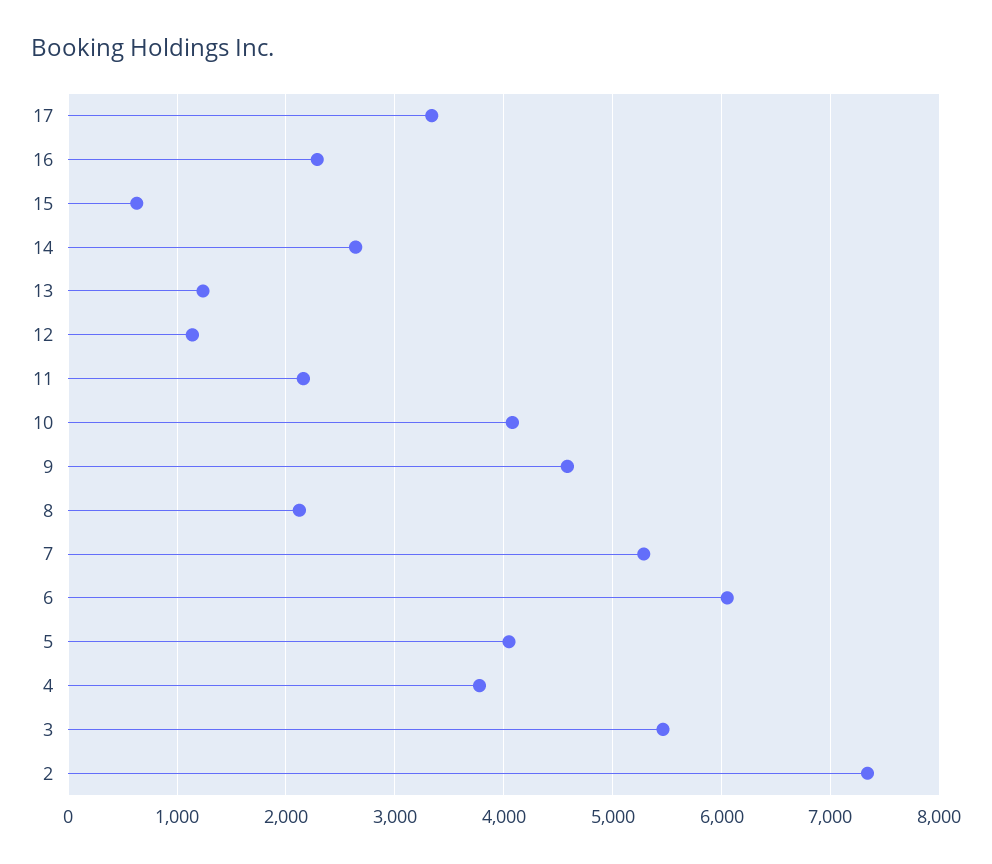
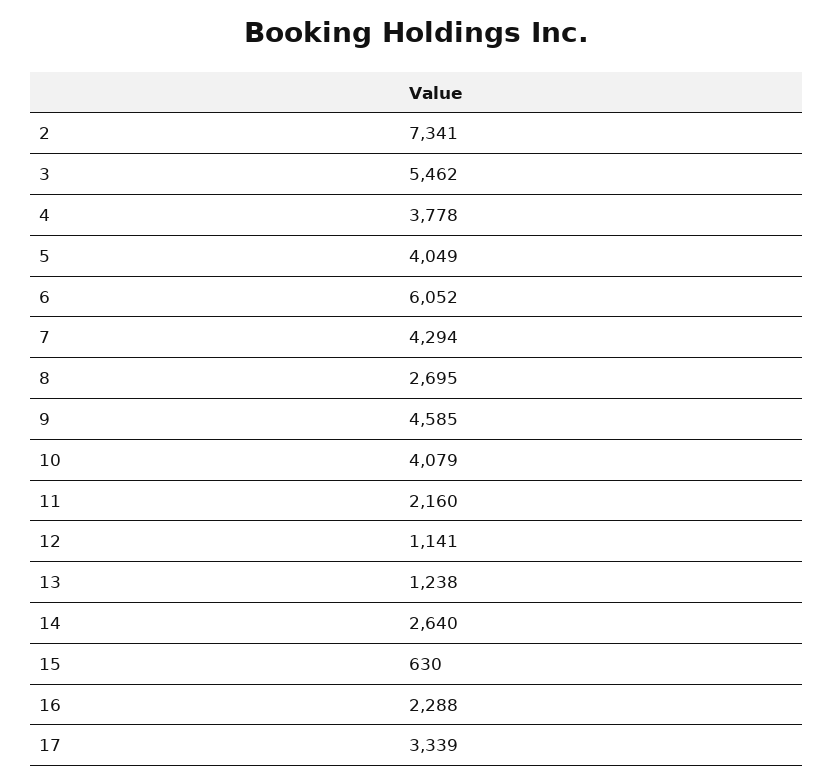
  {
    "17": 3339,
    "16": 2288,
    "15": 630,
    "14": 2640,
    "13": 1238,
    "12": 1141,
    "11": 2160,
    "10": 4079,
    "9": 4585,
-   "8": 2100,
+   "8": 2695,
-   "7": 5300,
+   "7": 4294,
    "6": 6052,
    "5": 4049,
    "4": 3778,
    "3": 5462,
    "2": 7341
  }

